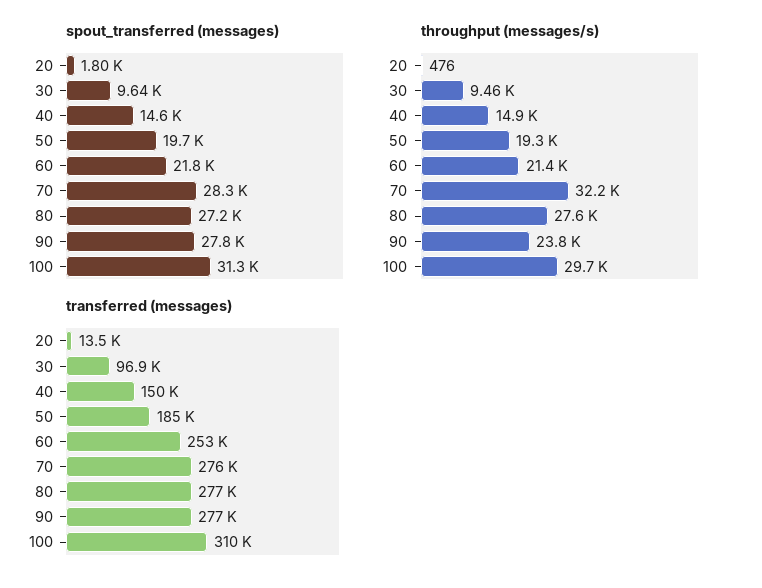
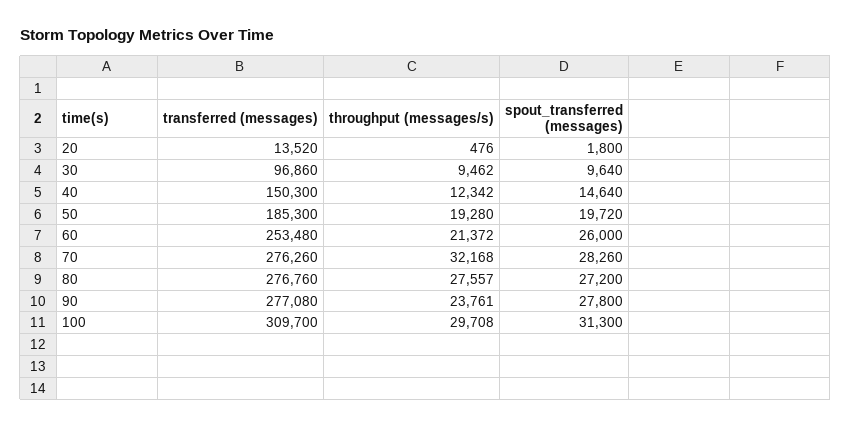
  {
    "spout_transferred (messages)": {
      "20": 1800,
      "30": 9640,
      "40": 14640,
      "50": 19720,
-     "60": 21800,
+     "60": 26000,
      "70": 28260,
      "80": 27200,
      "90": 27800,
      "100": 31300
    },
    "throughput (messages/s)": {
      "20": 476,
      "30": 9462,
-     "40": 14900,
+     "40": 12342,
      "50": 19280,
      "60": 21372,
      "70": 32168,
      "80": 27557,
      "90": 23761,
      "100": 29708
    },
    "transferred (messages)": {
      "20": 13520,
      "30": 96860,
      "40": 150300,
      "50": 185300,
      "60": 253480,
      "70": 276260,
      "80": 276760,
      "90": 277080,
      "100": 309700
    }
  }

